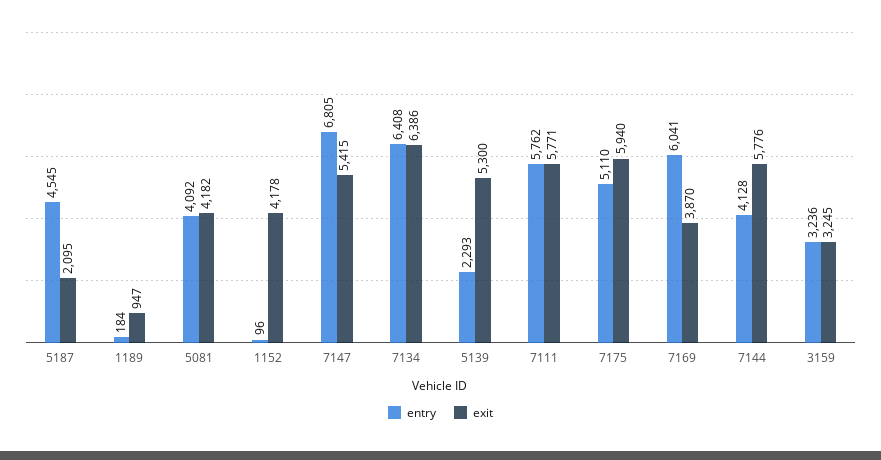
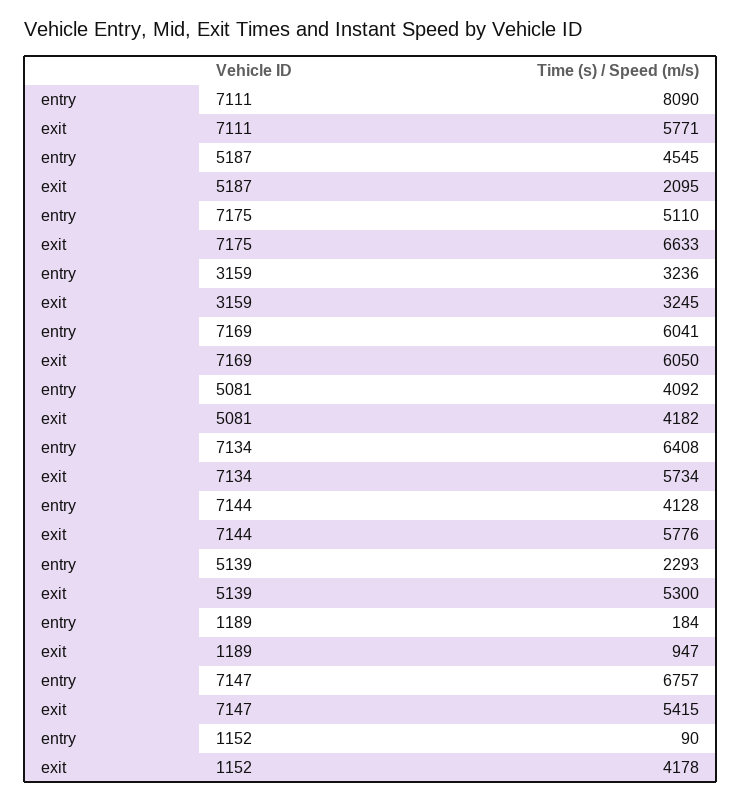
  {
    "entry": {
      "5187": 4545,
      "1189": 184,
      "5081": 4092,
-     "1152": 96,
+     "1152": 90,
-     "7147": 6805,
+     "7147": 6757,
      "7134": 6408,
      "5139": 2293,
-     "7111": 5762,
+     "7111": 8090,
      "7175": 5110,
      "7169": 6041,
      "7144": 4128,
      "3159": 3236
    },
    "exit": {
      "5187": 2095,
      "1189": 947,
      "5081": 4182,
      "1152": 4178,
      "7147": 5415,
-     "7134": 6386,
+     "7134": 5734,
      "5139": 5300,
      "7111": 5771,
-     "7175": 5940,
+     "7175": 6633,
-     "7169": 3870,
+     "7169": 6050,
      "7144": 5776,
      "3159": 3245
    }
  }

